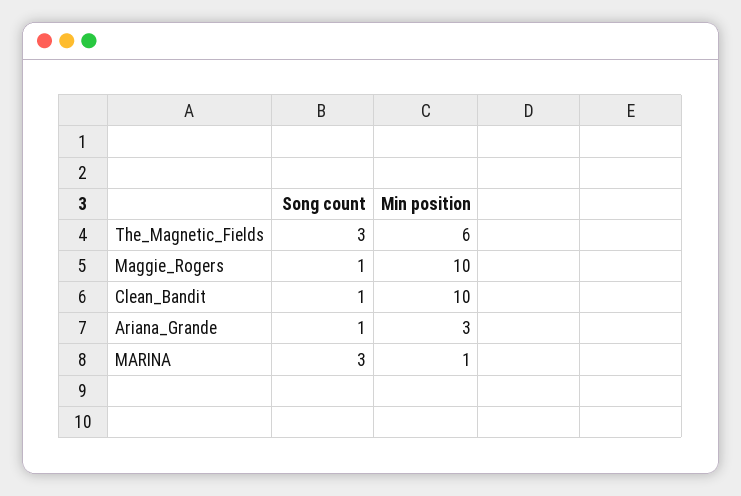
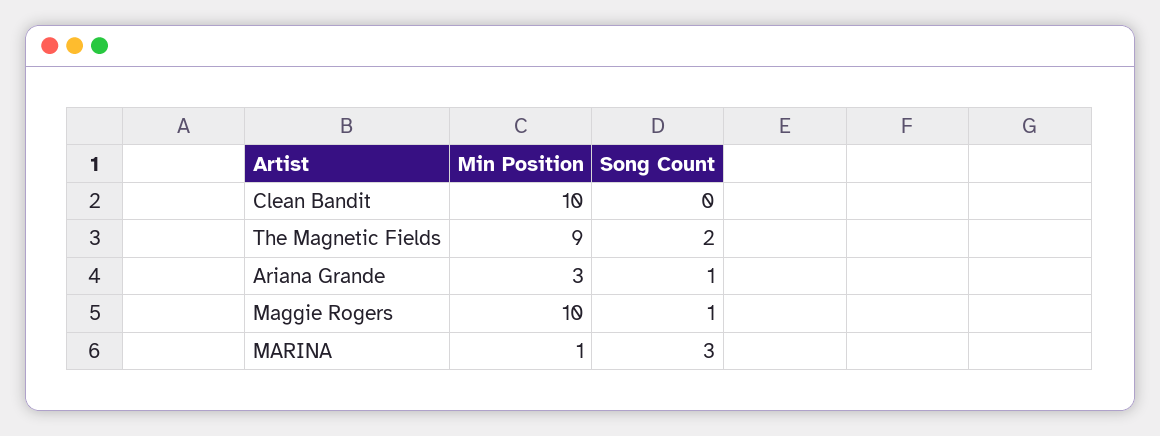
  {
    "Song count": {
-     "The_Magnetic_Fields": 3,
+     "The_Magnetic_Fields": 2,
      "Maggie_Rogers": 1,
-     "Clean_Bandit": 1,
+     "Clean_Bandit": 0,
      "Ariana_Grande": 1,
      "MARINA": 3
    },
    "Min position": {
-     "The_Magnetic_Fields": 6,
+     "The_Magnetic_Fields": 9,
      "Maggie_Rogers": 10,
      "Clean_Bandit": 10,
      "Ariana_Grande": 3,
      "MARINA": 1
    }
  }

